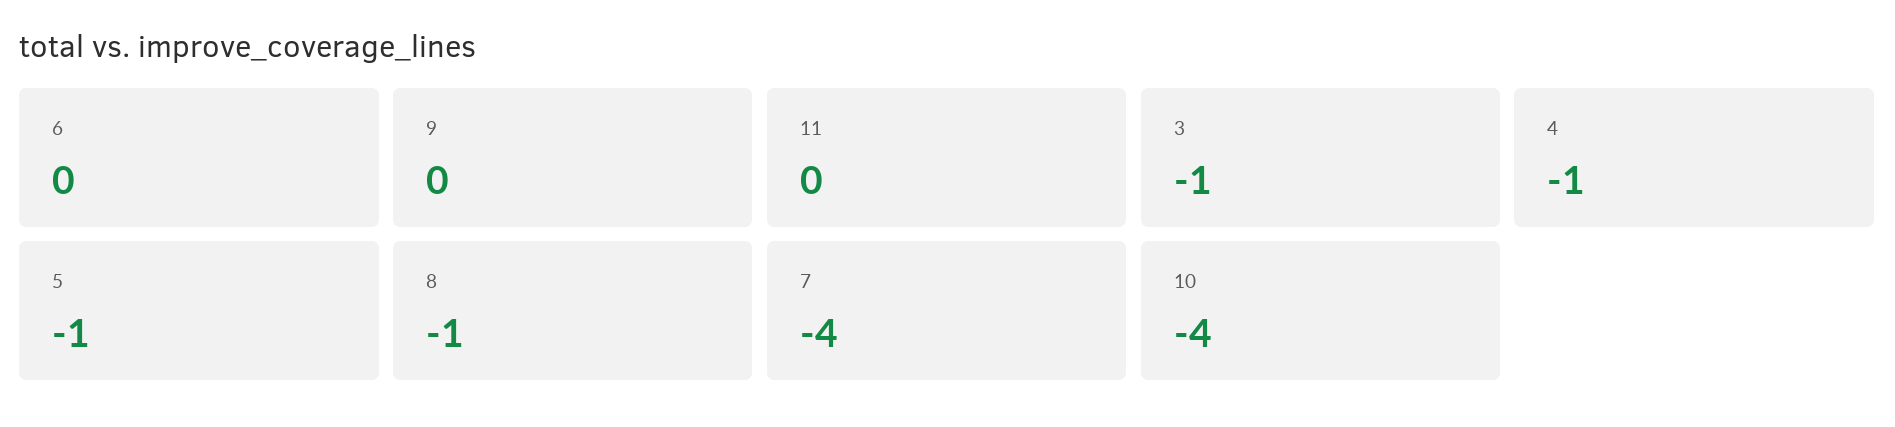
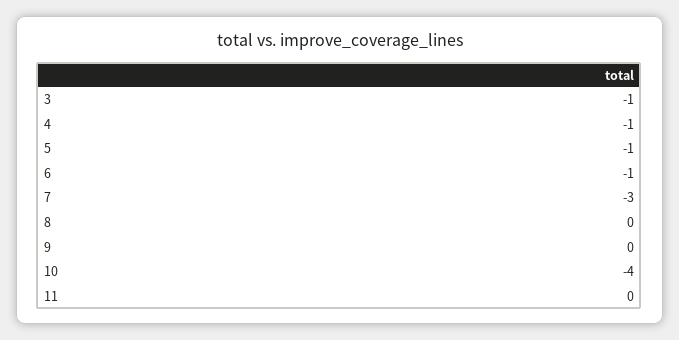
  {
-   "6": 0,
+   "6": -1,
    "9": 0,
    "11": 0,
    "3": -1,
    "4": -1,
    "5": -1,
-   "8": -1,
+   "8": 0,
-   "7": -4,
+   "7": -3,
    "10": -4
  }

